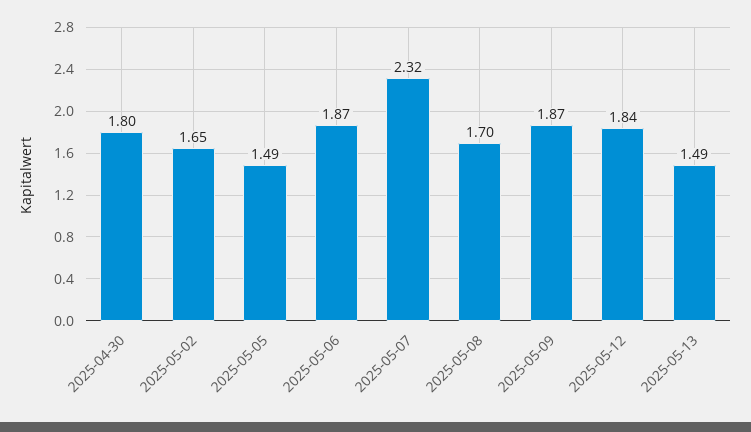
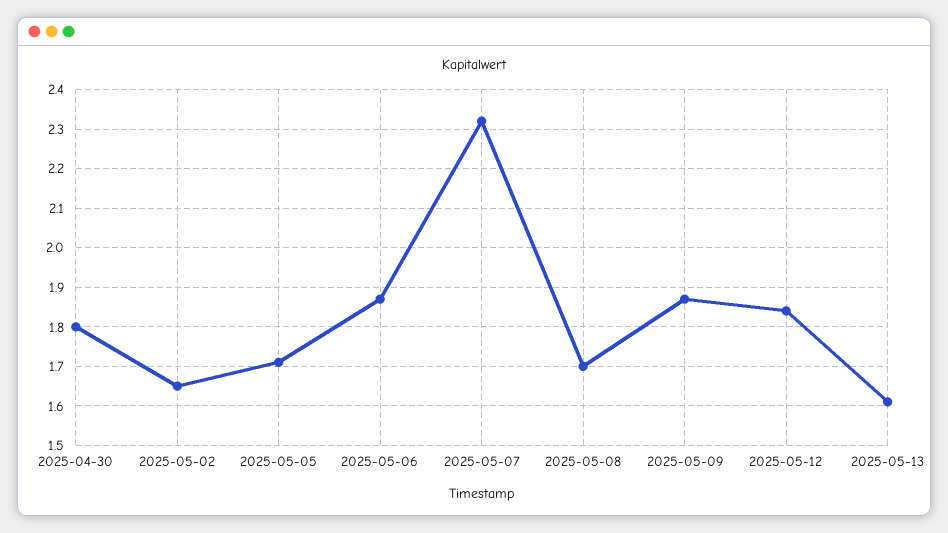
  {
    "2025-04-30": 1.8,
    "2025-05-02": 1.65,
-   "2025-05-05": 1.49,
+   "2025-05-05": 1.7,
    "2025-05-06": 1.87,
    "2025-05-07": 2.32,
    "2025-05-08": 1.7,
    "2025-05-09": 1.87,
    "2025-05-12": 1.84,
-   "2025-05-13": 1.49
+   "2025-05-13": 1.6
  }

